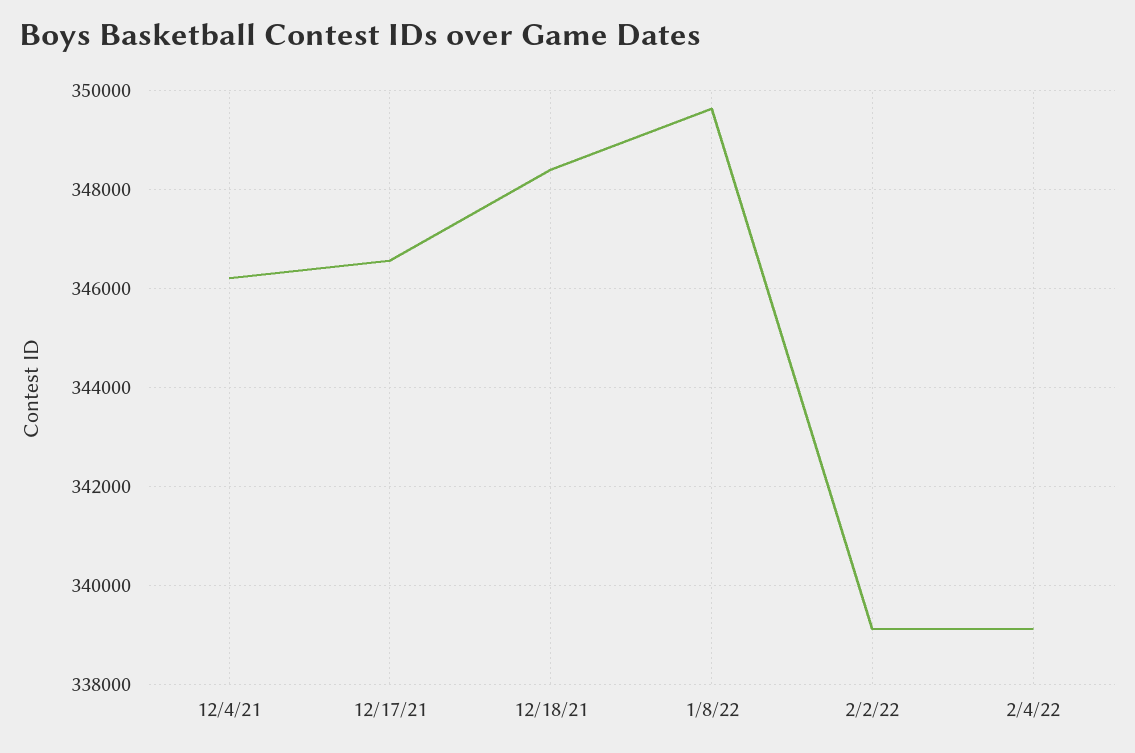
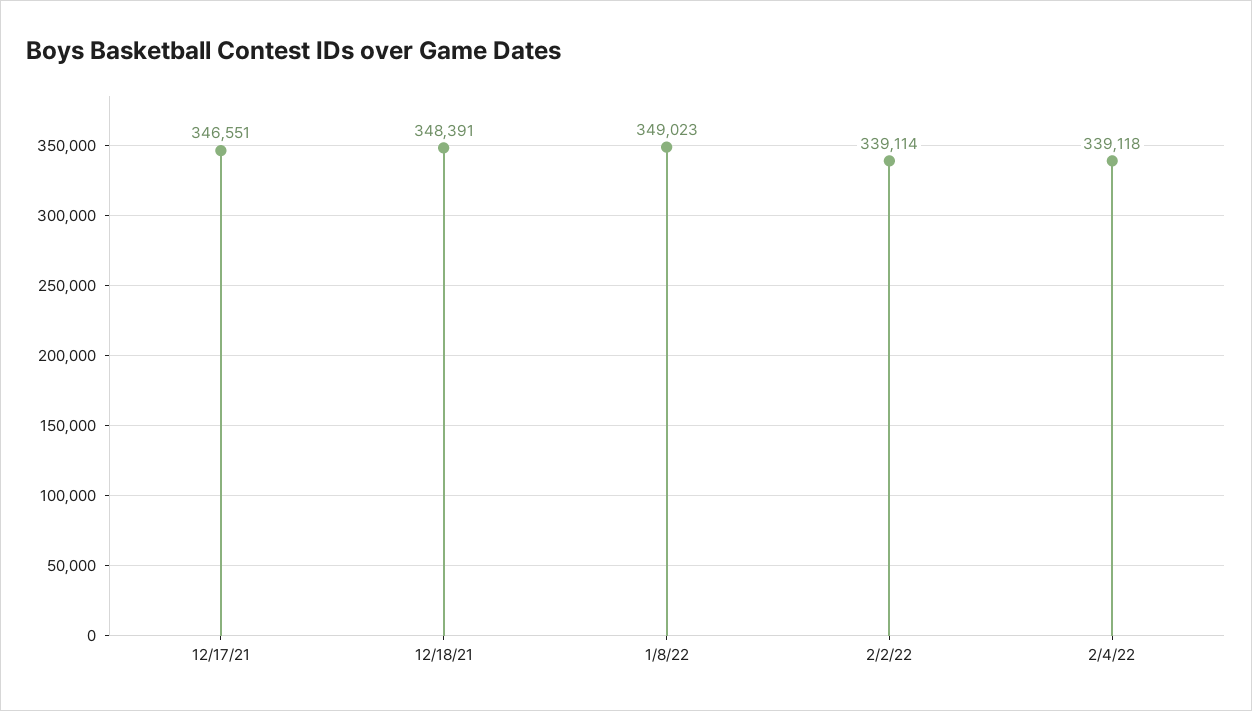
  {
-   "12/4/21": 346200,
    "12/17/21": 346551,
    "12/18/21": 348391,
-   "1/8/22": 349600,
+   "1/8/22": 349023,
    "2/2/22": 339114,
    "2/4/22": 339118
  }

